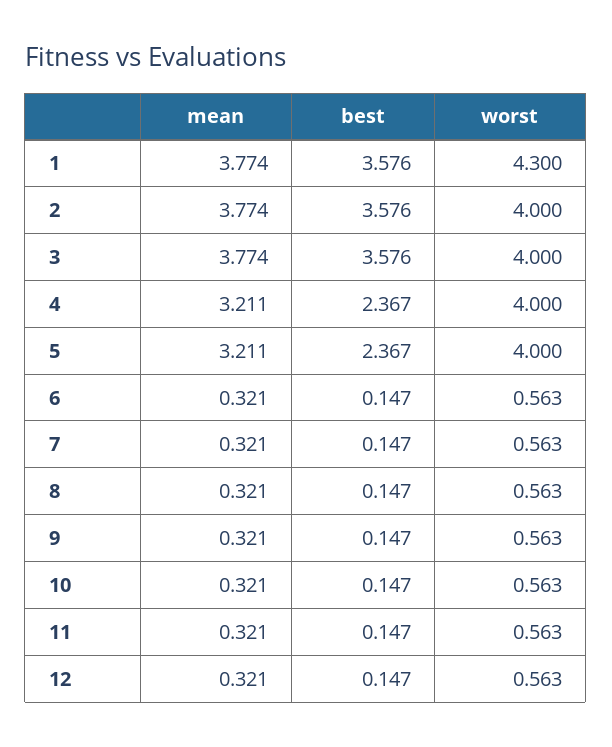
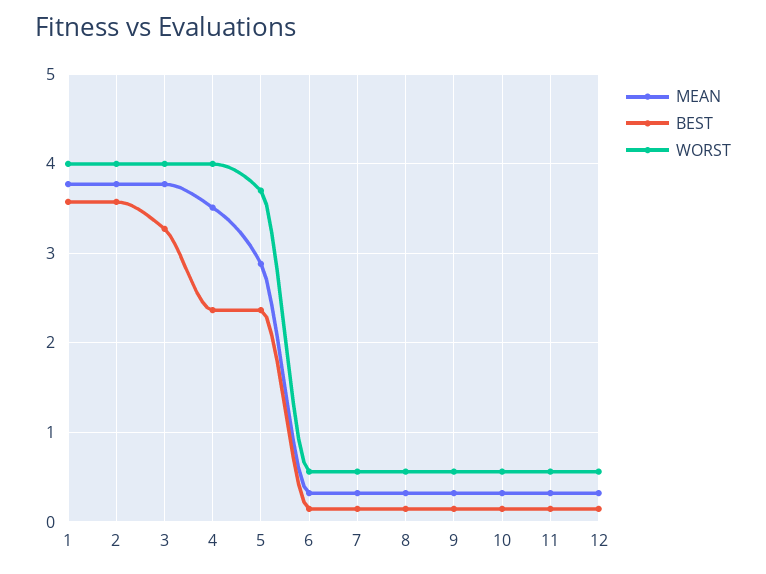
  {
    "mean": {
      "1": 3.774,
      "2": 3.774,
      "3": 3.774,
-     "4": 3.211,
+     "4": 3.5,
-     "5": 3.211,
+     "5": 2.9,
      "6": 0.321,
      "7": 0.321,
      "8": 0.321,
      "9": 0.321,
      "10": 0.321,
      "11": 0.321,
      "12": 0.321
    },
    "best": {
      "1": 3.576,
      "2": 3.576,
-     "3": 3.576,
+     "3": 3.3,
      "4": 2.367,
      "5": 2.367,
      "6": 0.147,
      "7": 0.147,
      "8": 0.147,
      "9": 0.147,
      "10": 0.147,
      "11": 0.147,
      "12": 0.147
    },
    "worst": {
-     "1": 4.3,
+     "1": 4,
      "2": 4,
      "3": 4,
      "4": 4,
-     "5": 4,
+     "5": 3.7,
      "6": 0.563,
      "7": 0.563,
      "8": 0.563,
      "9": 0.563,
      "10": 0.563,
      "11": 0.563,
      "12": 0.563
    }
  }

